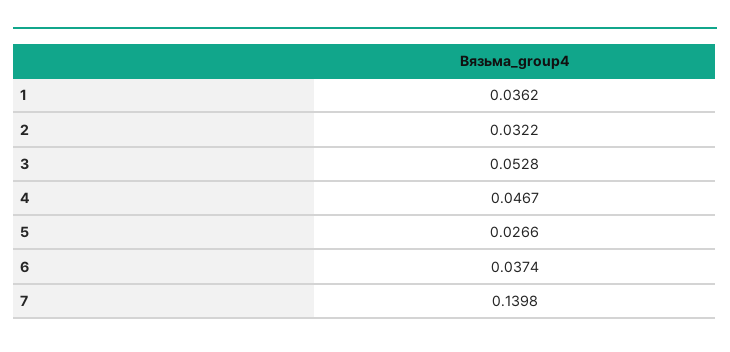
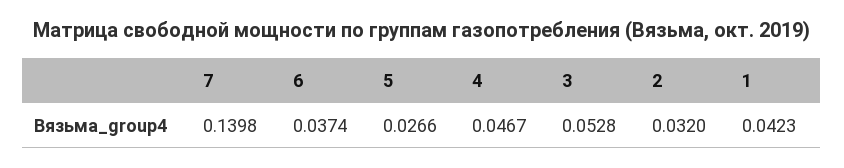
  {
-   "1": 0.0362,
+   "1": 0.0423,
-   "2": 0.0322,
+   "2": 0.032,
    "3": 0.0528,
    "4": 0.0467,
    "5": 0.0266,
    "6": 0.0374,
    "7": 0.1398
  }

